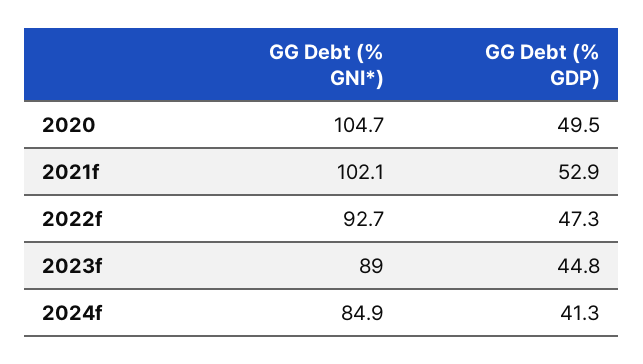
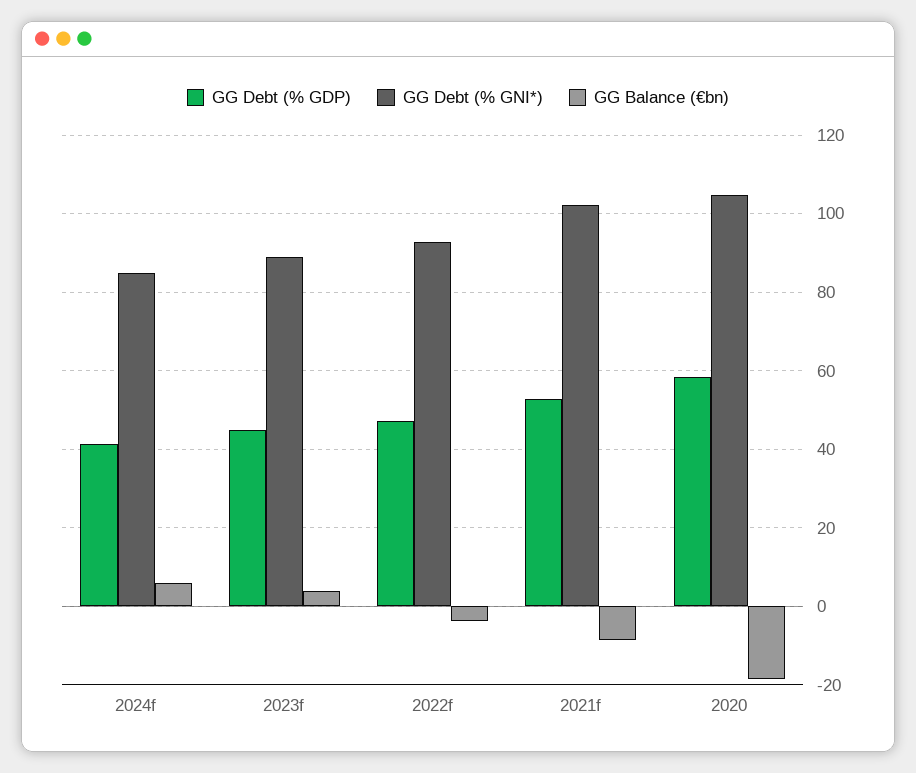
  {
    "GG Debt (% GNI*)": {
      "2020": 104.7,
      "2021f": 102.1,
      "2022f": 92.7,
      "2023f": 89,
      "2024f": 84.9
    },
    "GG Debt (% GDP)": {
-     "2020": 49.5,
+     "2020": 58,
      "2021f": 52.9,
      "2022f": 47.3,
      "2023f": 44.8,
      "2024f": 41.3
-   }
+   },
+   "GG Balance (€bn)": {
+     "2024f": 6,
+     "2023f": 4,
+     "2022f": -4,
+     "2021f": -8,
+     "2020": -18
+   }
  }

